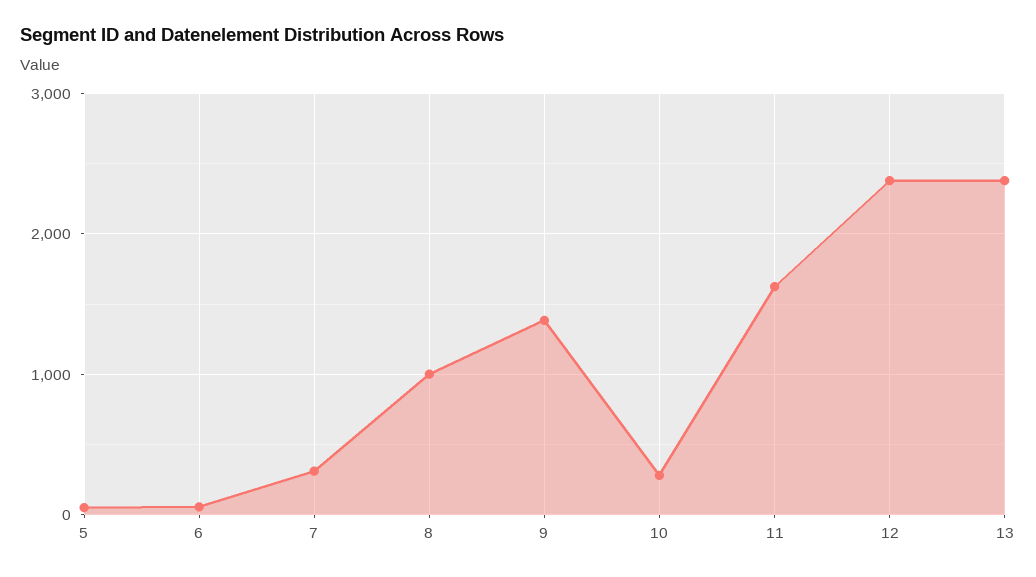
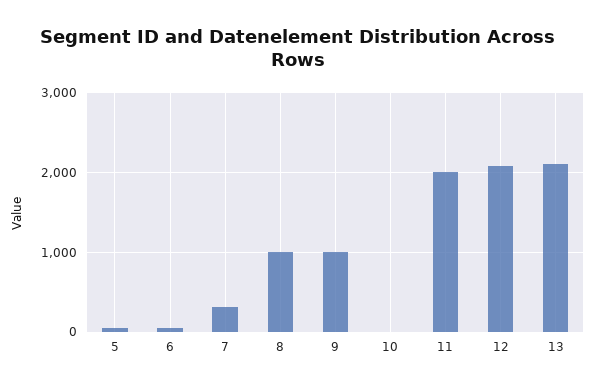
  {
    "5": 100,
    "6": 100,
    "7": 300,
    "8": 1000,
-   "9": 1400,
+   "9": 1000,
-   "10": 300,
+   "10": 0,
-   "11": 1600,
+   "11": 2000,
-   "12": 2400,
+   "12": 2100,
-   "13": 2400
+   "13": 2100
  }

